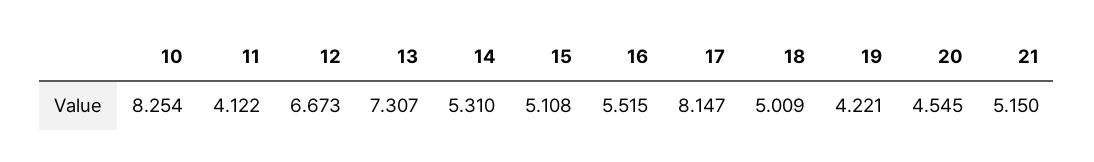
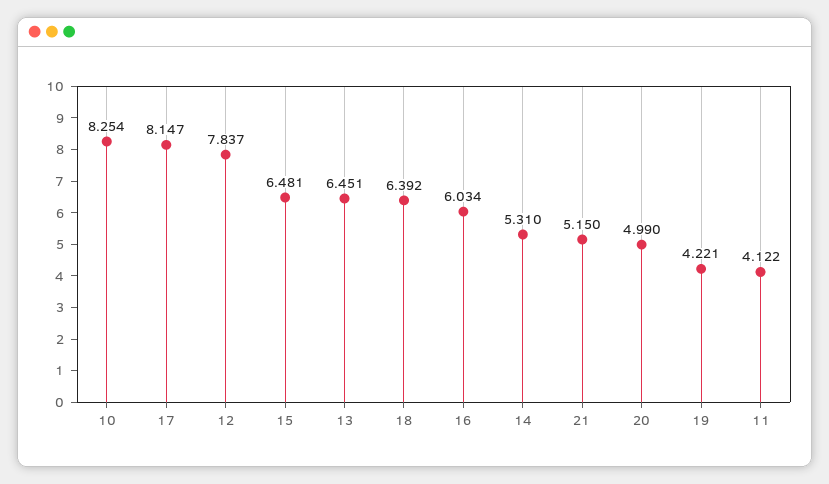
  {
    "10": 8.254,
    "11": 4.122,
-   "12": 6.673,
+   "12": 7.837,
-   "13": 7.307,
+   "13": 6.451,
    "14": 5.31,
-   "15": 5.108,
+   "15": 6.481,
-   "16": 5.515,
+   "16": 6.034,
    "17": 8.147,
-   "18": 5.009,
+   "18": 6.392,
    "19": 4.221,
-   "20": 4.545,
+   "20": 4.99,
    "21": 5.15
  }

